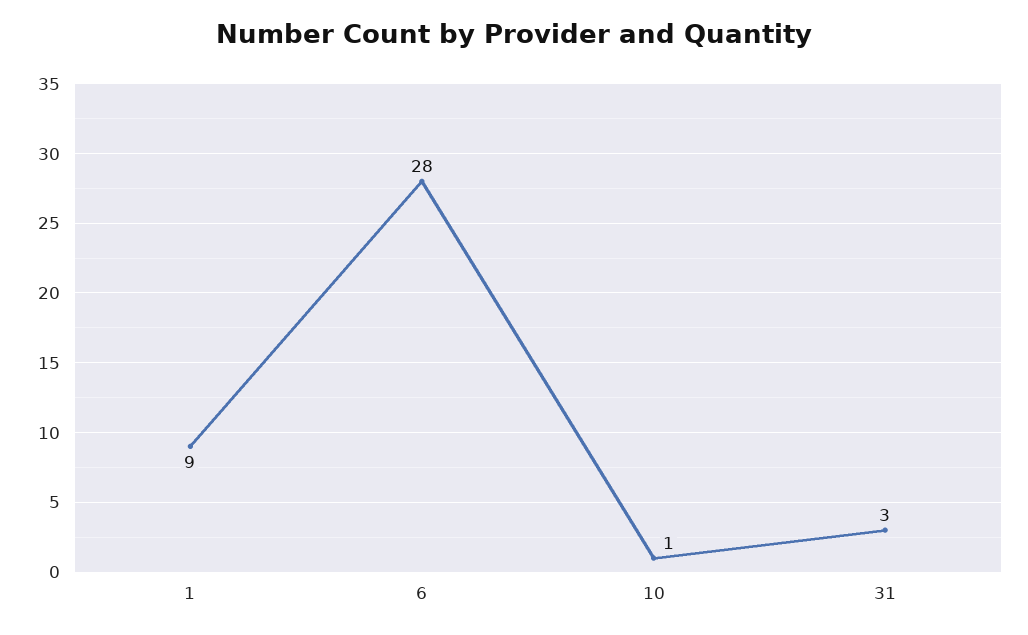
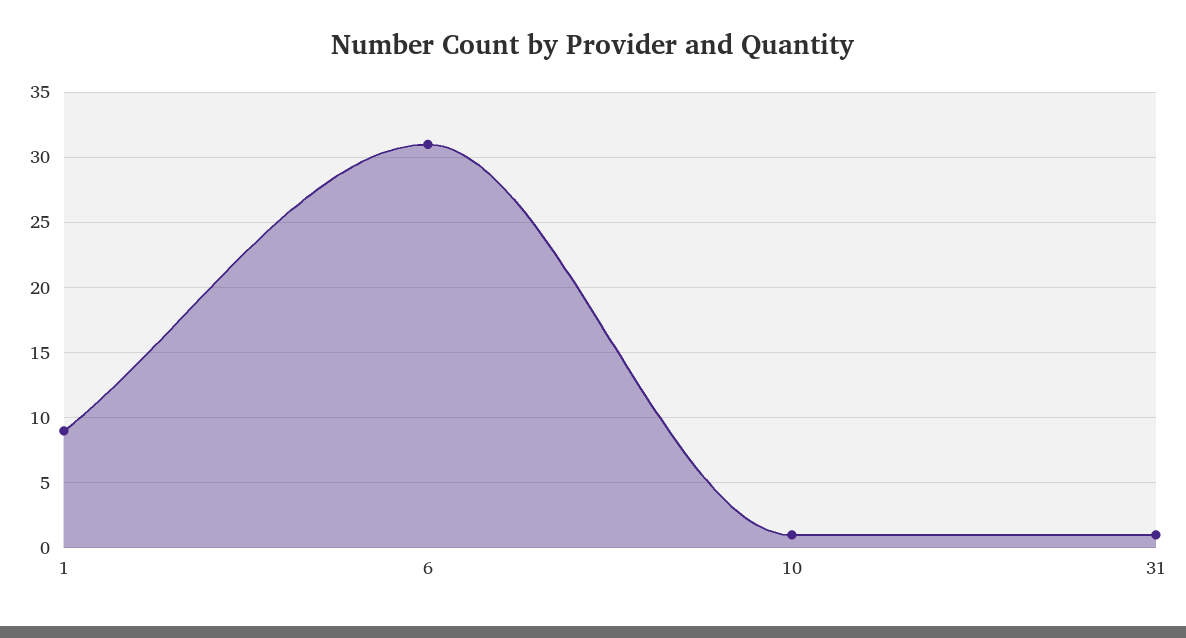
  {
    "1": 9,
-   "6": 28,
+   "6": 31,
    "10": 1,
-   "31": 3
+   "31": 1
  }

